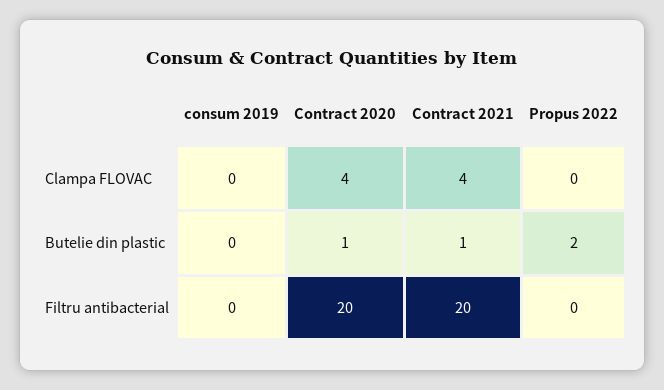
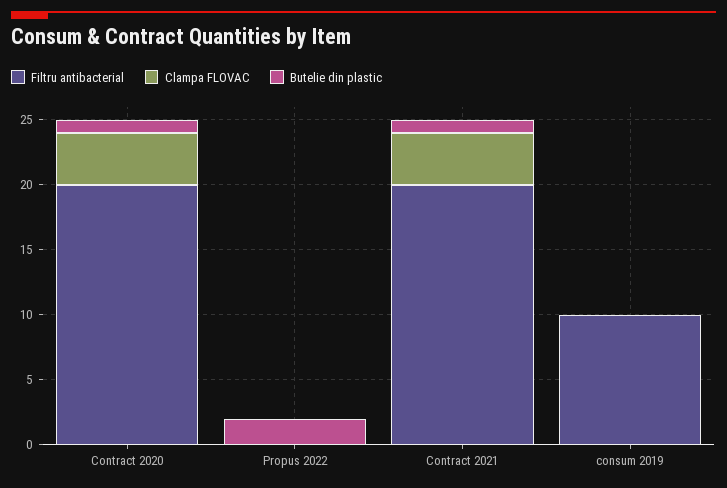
  {
    "Clampa FLOVAC": {
      "consum 2019": 0,
      "Contract 2020": 4,
      "Contract 2021": 4,
      "Propus 2022": 0
    },
    "Butelie din plastic": {
      "consum 2019": 0,
      "Contract 2020": 1,
      "Contract 2021": 1,
      "Propus 2022": 2
    },
    "Filtru antibacterial": {
-     "consum 2019": 0,
+     "consum 2019": 10,
      "Contract 2020": 20,
      "Contract 2021": 20,
      "Propus 2022": 0
    }
  }

